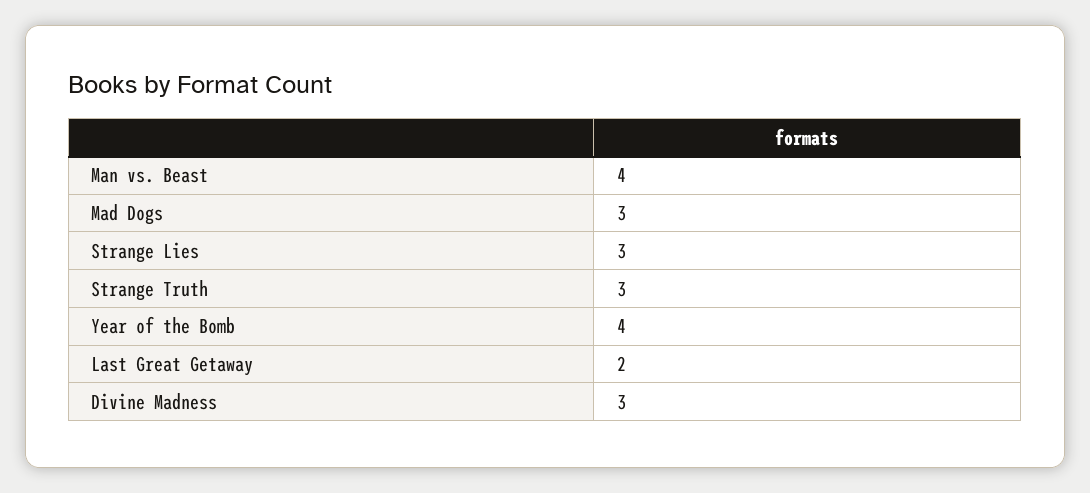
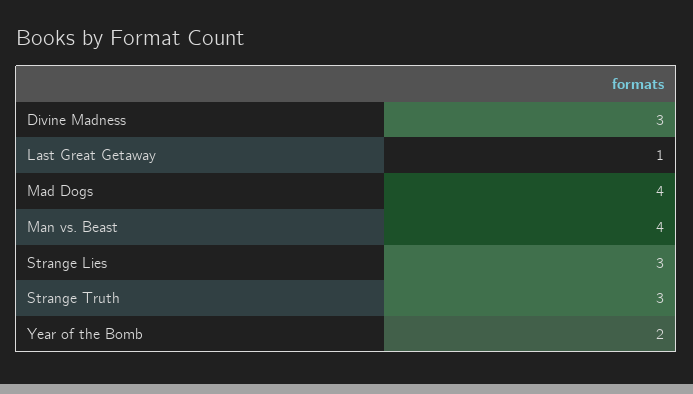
  {
    "Man vs. Beast": 4,
-   "Mad Dogs": 3,
+   "Mad Dogs": 4,
    "Strange Lies": 3,
    "Strange Truth": 3,
-   "Year of the Bomb": 4,
+   "Year of the Bomb": 2,
-   "Last Great Getaway": 2,
+   "Last Great Getaway": 1,
    "Divine Madness": 3
  }

